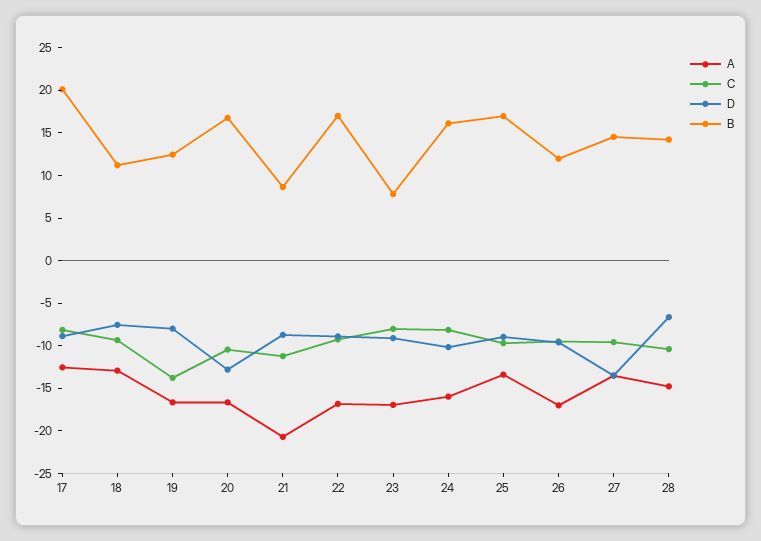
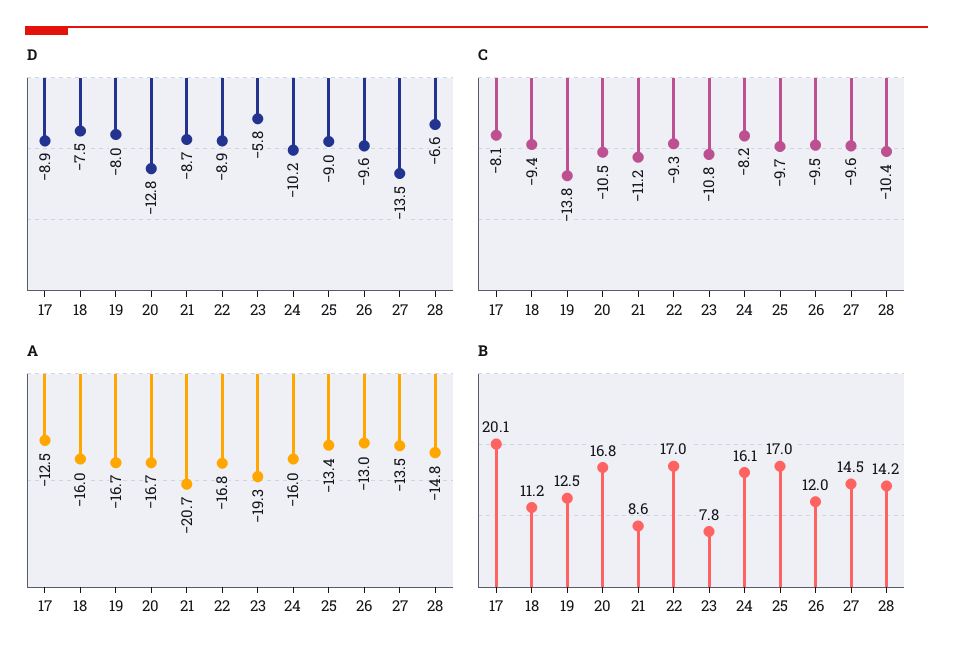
  {
    "A": {
      "17": -12.5,
-     "18": -13,
+     "18": -16,
      "19": -16.7,
      "20": -16.7,
      "21": -20.7,
      "22": -16.8,
-     "23": -17,
+     "23": -19.3,
      "24": -16,
      "25": -13.4,
-     "26": -17,
+     "26": -13,
      "27": -13.5,
      "28": -14.8
    },
    "C": {
      "17": -8.1,
      "18": -9.4,
      "19": -13.8,
      "20": -10.5,
      "21": -11.2,
      "22": -9.3,
-     "23": -8,
+     "23": -10.8,
      "24": -8.2,
      "25": -9.7,
      "26": -9.5,
      "27": -9.6,
      "28": -10.4
    },
    "D": {
      "17": -8.9,
      "18": -7.5,
      "19": -8,
      "20": -12.8,
      "21": -8.7,
      "22": -8.9,
-     "23": -9,
+     "23": -5.8,
      "24": -10.2,
      "25": -9,
      "26": -9.6,
      "27": -13.5,
      "28": -6.6
    },
    "B": {
      "17": 20.1,
      "18": 11.2,
      "19": 12.5,
      "20": 16.8,
      "21": 8.6,
      "22": 17,
      "23": 7.8,
      "24": 16.1,
      "25": 17,
      "26": 12,
      "27": 14.5,
      "28": 14.2
    }
  }

